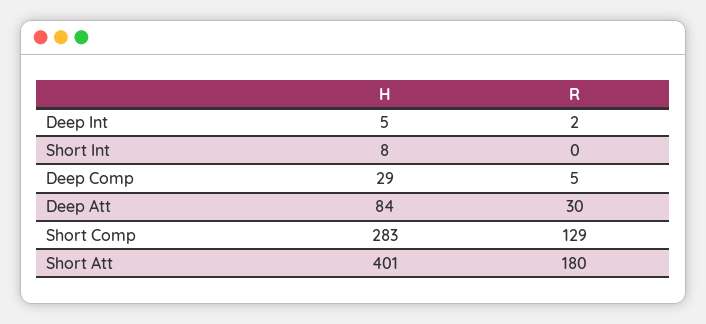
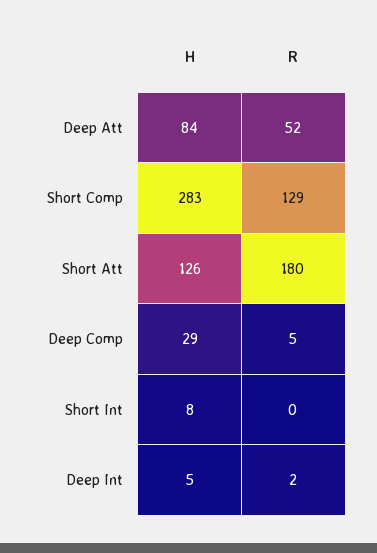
  {
    "H": {
      "Deep Int": 5,
      "Short Int": 8,
      "Deep Comp": 29,
      "Deep Att": 84,
      "Short Comp": 283,
-     "Short Att": 401
+     "Short Att": 126
    },
    "R": {
      "Deep Int": 2,
      "Short Int": 0,
      "Deep Comp": 5,
-     "Deep Att": 30,
+     "Deep Att": 52,
      "Short Comp": 129,
      "Short Att": 180
    }
  }

